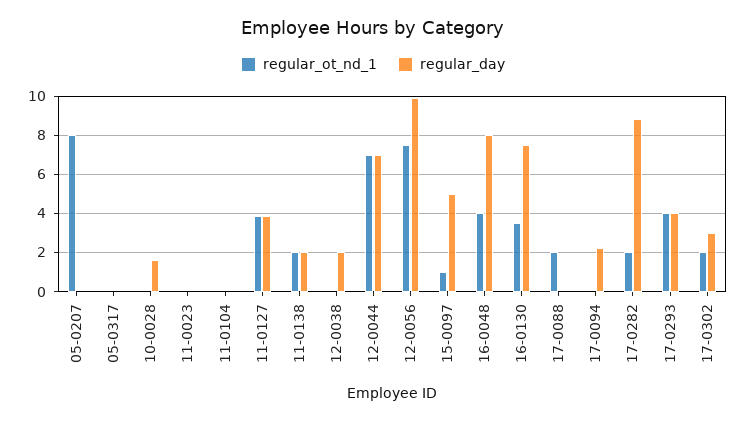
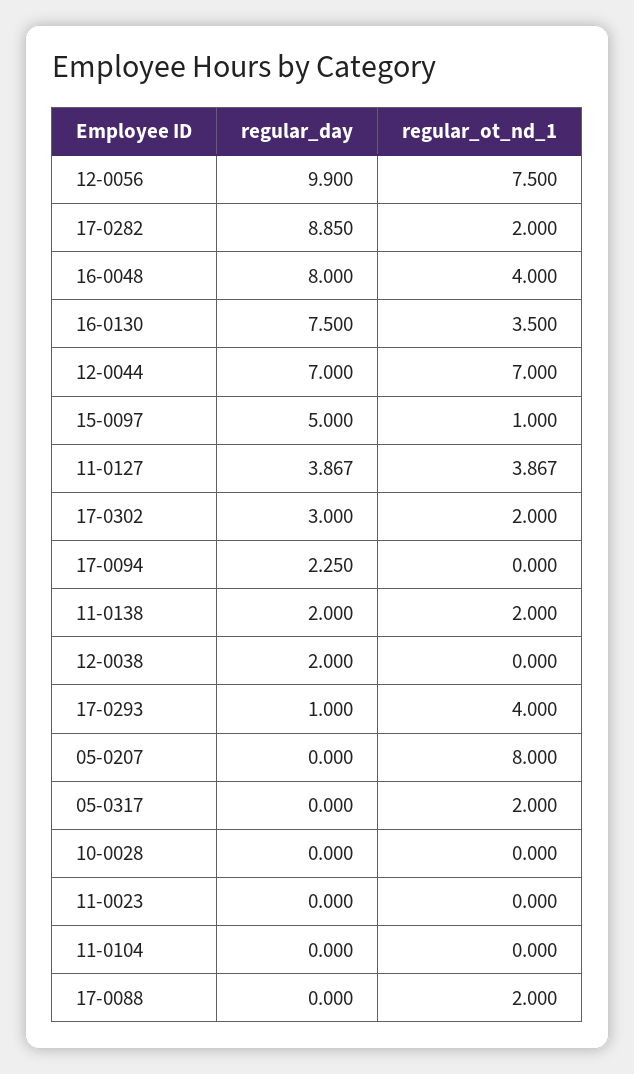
  {
    "regular_ot_nd_1": {
      "05-0207": 8,
-     "05-0317": 0,
+     "05-0317": 2,
      "10-0028": 0,
      "11-0023": 0,
      "11-0104": 0,
      "11-0127": 3.867,
      "11-0138": 2,
      "12-0038": 0,
      "12-0044": 7,
      "12-0056": 7.5,
      "15-0097": 1,
      "16-0048": 4,
      "16-0130": 3.5,
      "17-0088": 2,
      "17-0094": 0,
      "17-0282": 2,
      "17-0293": 4,
      "17-0302": 2
    },
    "regular_day": {
      "05-0207": 0,
      "05-0317": 0,
-     "10-0028": 1.5,
+     "10-0028": 0,
      "11-0023": 0,
      "11-0104": 0,
      "11-0127": 3.867,
      "11-0138": 2,
      "12-0038": 2,
      "12-0044": 7,
      "12-0056": 9.9,
      "15-0097": 5,
      "16-0048": 8,
      "16-0130": 7.5,
      "17-0088": 0,
      "17-0094": 2.25,
      "17-0282": 8.85,
-     "17-0293": 4,
+     "17-0293": 1,
      "17-0302": 3
    }
  }

